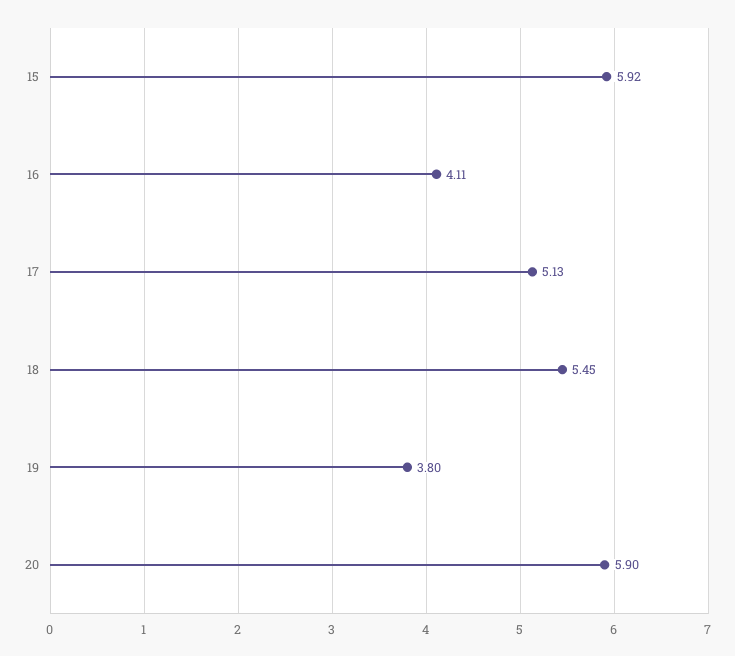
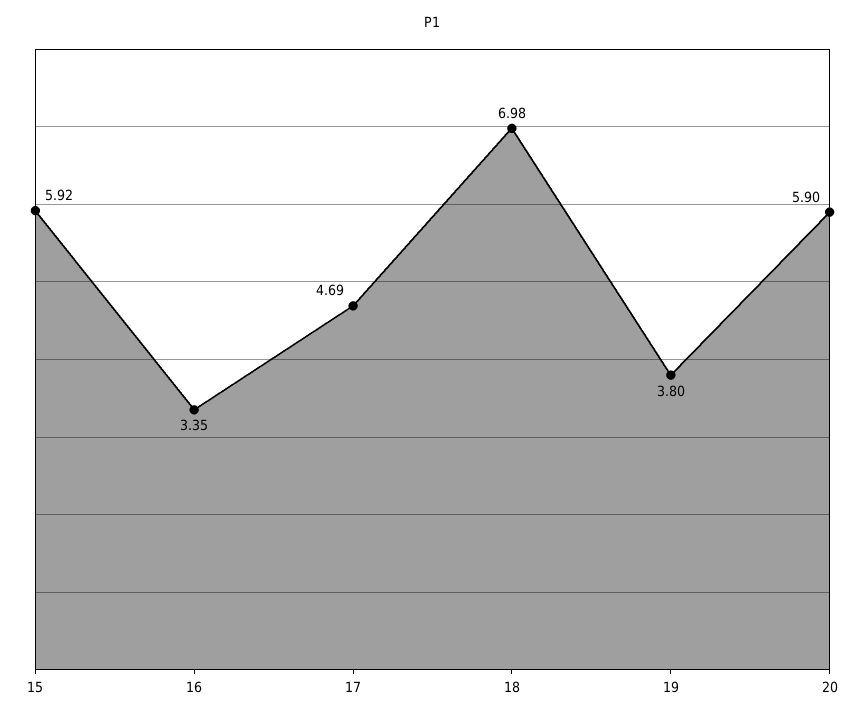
  {
    "15": 5.92,
-   "16": 4.11,
+   "16": 3.35,
-   "17": 5.13,
+   "17": 4.69,
-   "18": 5.45,
+   "18": 6.98,
    "19": 3.8,
    "20": 5.9
  }

